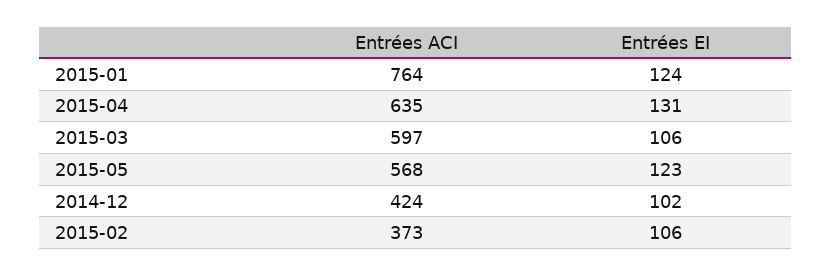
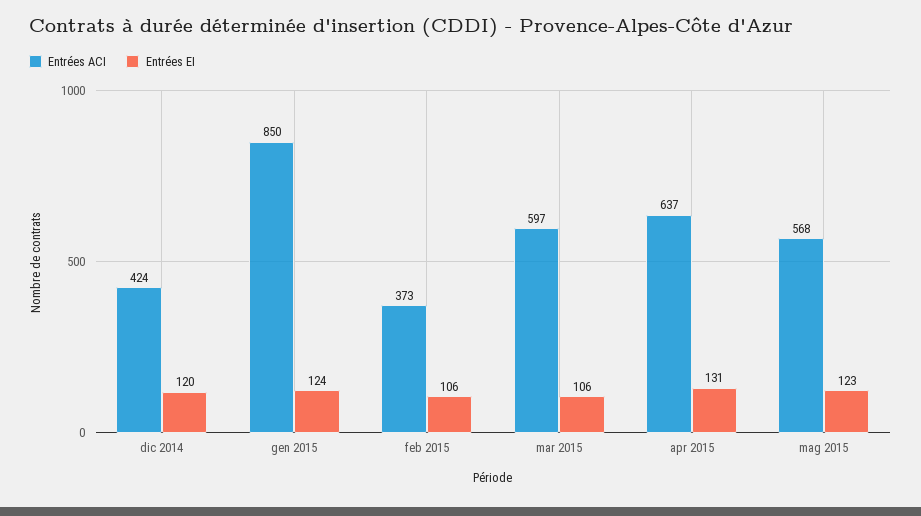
  {
    "Entrées ACI": {
-     "2015-01": 764,
+     "2015-01": 850,
-     "2015-04": 635,
+     "2015-04": 637,
      "2015-03": 597,
      "2015-05": 568,
      "2014-12": 424,
      "2015-02": 373
    },
    "Entrées EI": {
      "2015-01": 124,
      "2015-04": 131,
      "2015-03": 106,
      "2015-05": 123,
-     "2014-12": 102,
+     "2014-12": 120,
      "2015-02": 106
    }
  }

